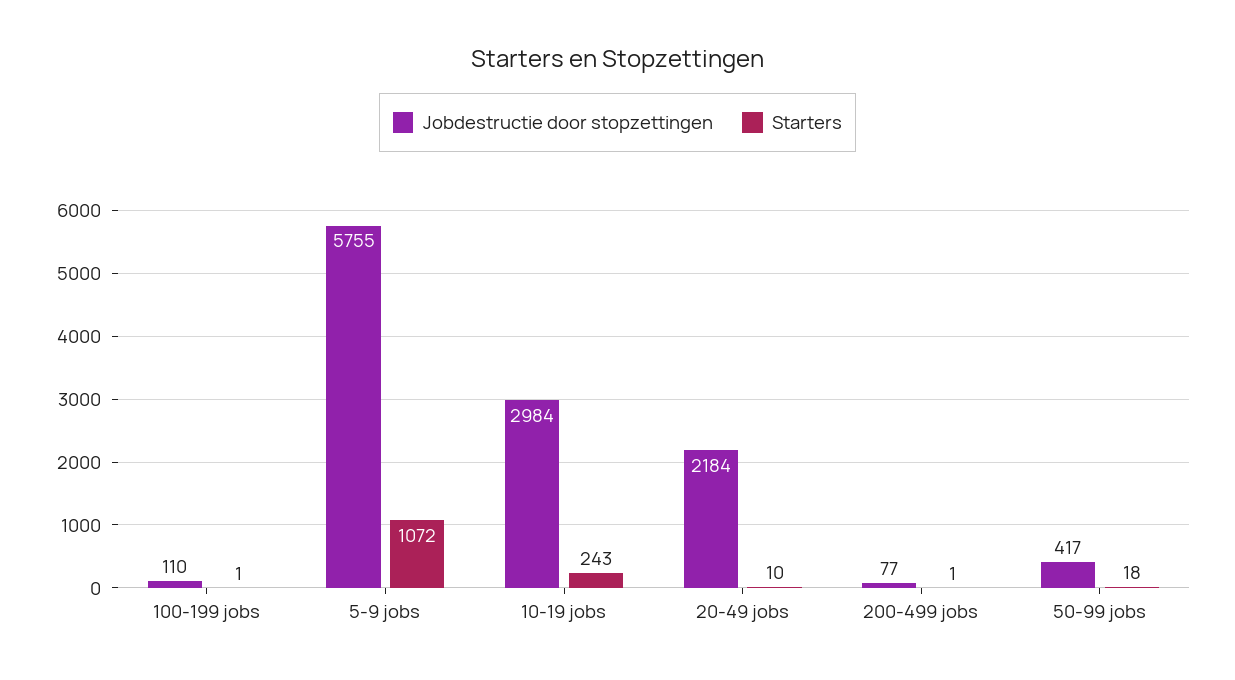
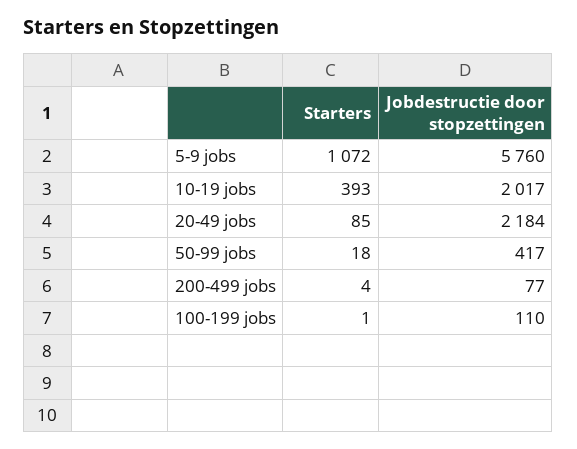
  {
    "Jobdestructie door stopzettingen": {
      "100-199 jobs": 110,
-     "5-9 jobs": 5755,
+     "5-9 jobs": 5760,
-     "10-19 jobs": 2984,
+     "10-19 jobs": 2017,
      "20-49 jobs": 2184,
      "200-499 jobs": 77,
      "50-99 jobs": 417
    },
    "Starters": {
      "100-199 jobs": 1,
      "5-9 jobs": 1072,
-     "10-19 jobs": 243,
+     "10-19 jobs": 393,
-     "20-49 jobs": 10,
+     "20-49 jobs": 85,
-     "200-499 jobs": 1,
+     "200-499 jobs": 4,
      "50-99 jobs": 18
    }
  }

